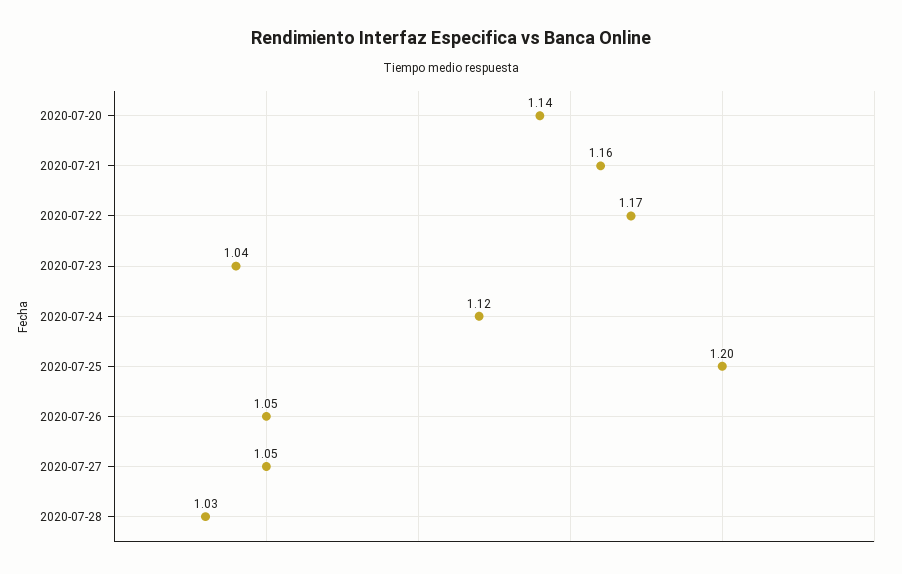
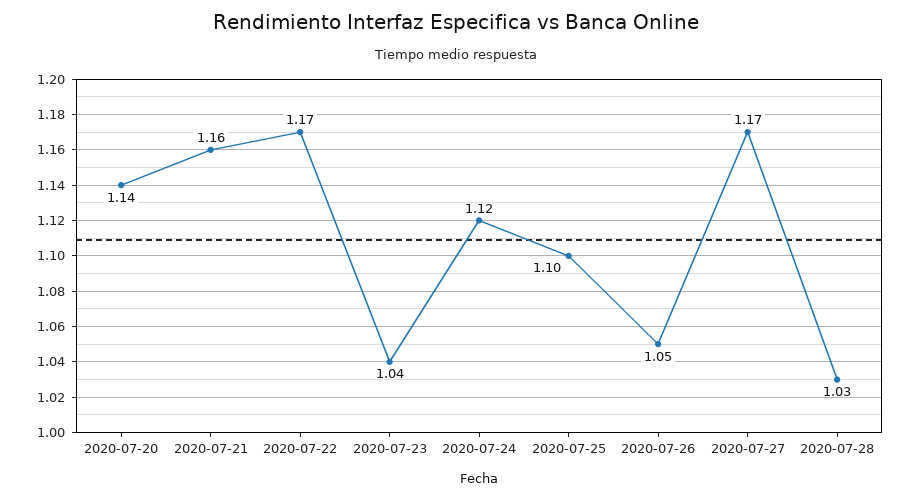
  {
    "2020-07-20": 1.14,
    "2020-07-21": 1.16,
    "2020-07-22": 1.17,
    "2020-07-23": 1.04,
    "2020-07-24": 1.12,
-   "2020-07-25": 1.2,
+   "2020-07-25": 1.1,
    "2020-07-26": 1.05,
-   "2020-07-27": 1.05,
+   "2020-07-27": 1.17,
    "2020-07-28": 1.03
  }

